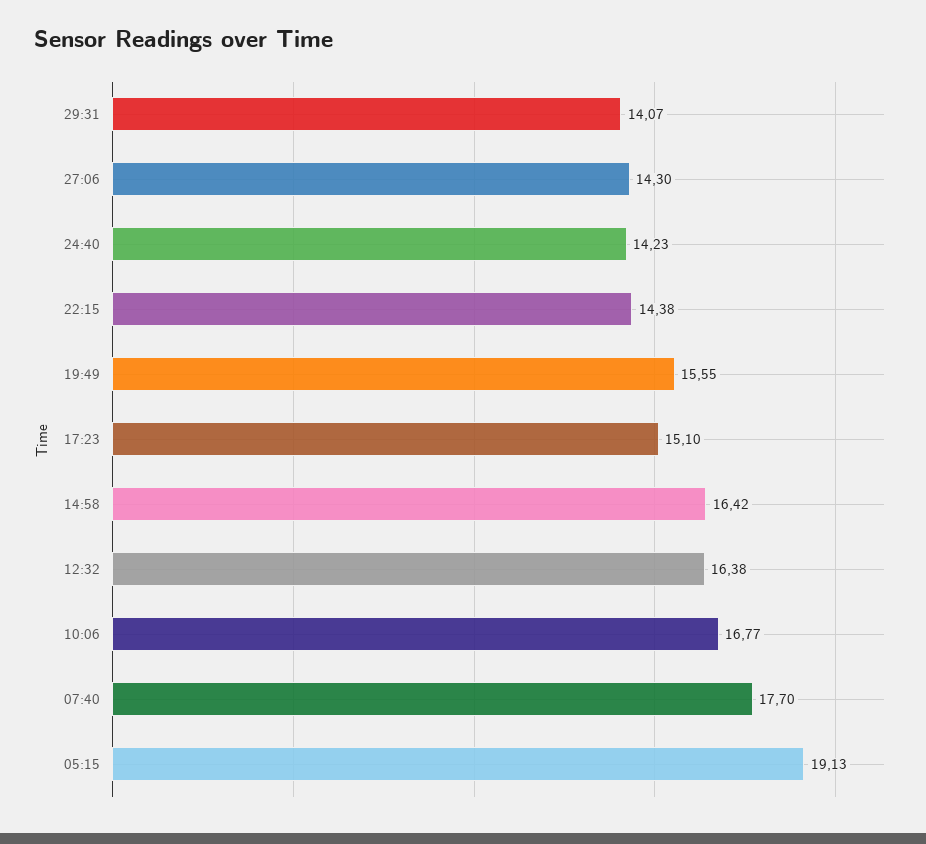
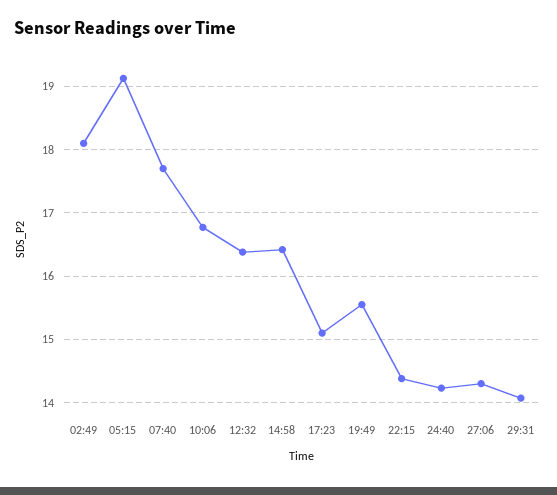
  {
    "29:31": 14.07,
    "27:06": 14.3,
    "24:40": 14.23,
    "22:15": 14.38,
    "19:49": 15.55,
    "17:23": 15.1,
    "14:58": 16.42,
    "12:32": 16.38,
    "10:06": 16.77,
    "07:40": 17.7,
-   "05:15": 19.13
+   "05:15": 19.13,
+   "02:49": 18.1
  }

